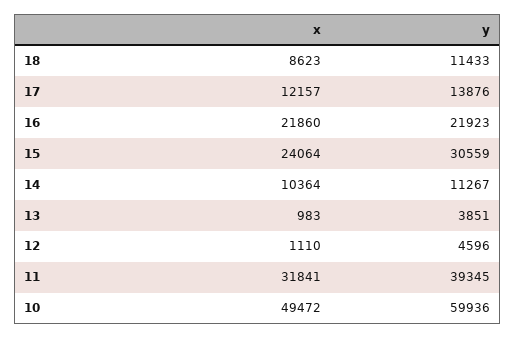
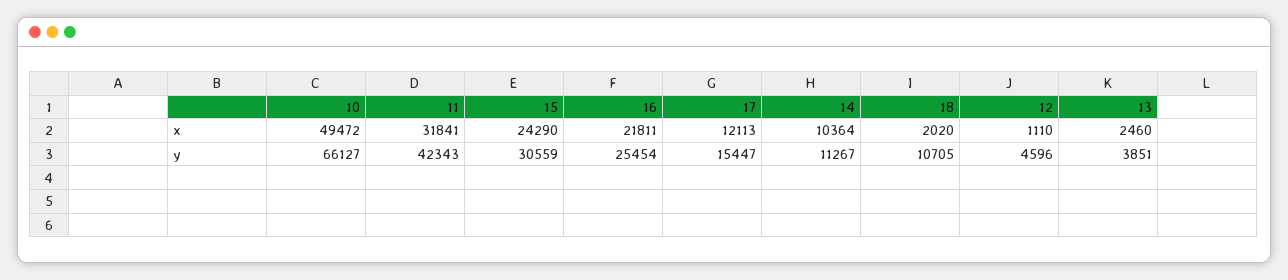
  {
    "x": {
-     "18": 8623,
+     "18": 2020,
-     "17": 12157,
+     "17": 12113,
-     "16": 21860,
+     "16": 21811,
-     "15": 24064,
+     "15": 24290,
      "14": 10364,
-     "13": 983,
+     "13": 2460,
      "12": 1110,
      "11": 31841,
      "10": 49472
    },
    "y": {
-     "18": 11433,
+     "18": 10705,
-     "17": 13876,
+     "17": 15447,
-     "16": 21923,
+     "16": 25454,
      "15": 30559,
      "14": 11267,
      "13": 3851,
      "12": 4596,
-     "11": 39345,
+     "11": 42343,
-     "10": 59936
+     "10": 66127
    }
  }

